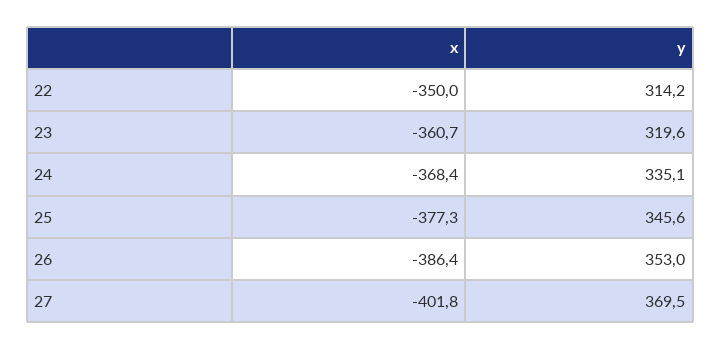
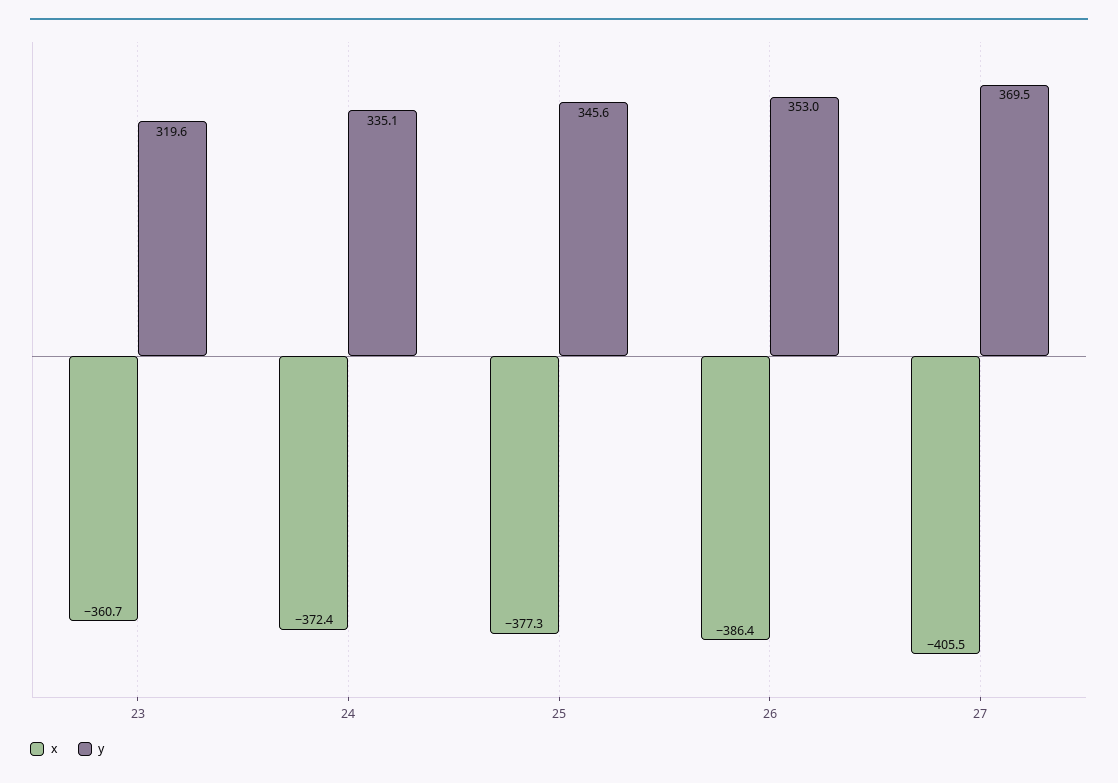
  {
    "x": {
-     "22": -350,
      "23": -360.7,
-     "24": -368.4,
+     "24": -372.4,
      "25": -377.3,
      "26": -386.4,
-     "27": -401.8
+     "27": -405.5
    },
    "y": {
-     "22": 314.2,
      "23": 319.6,
      "24": 335.1,
      "25": 345.6,
      "26": 353,
      "27": 369.5
    }
  }

